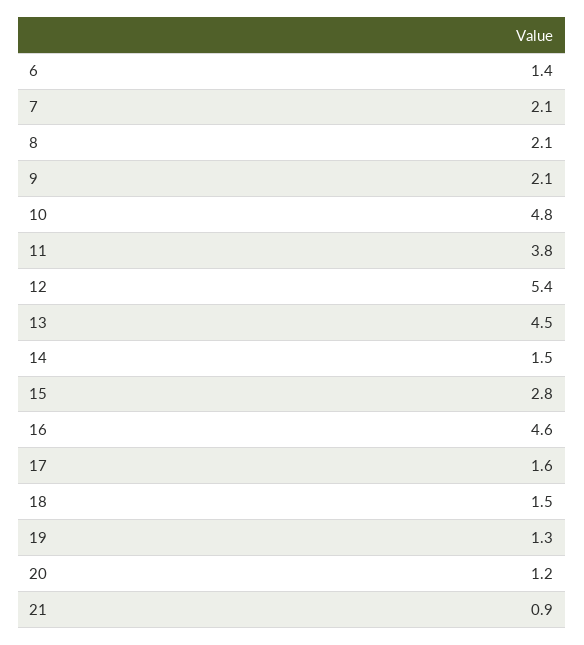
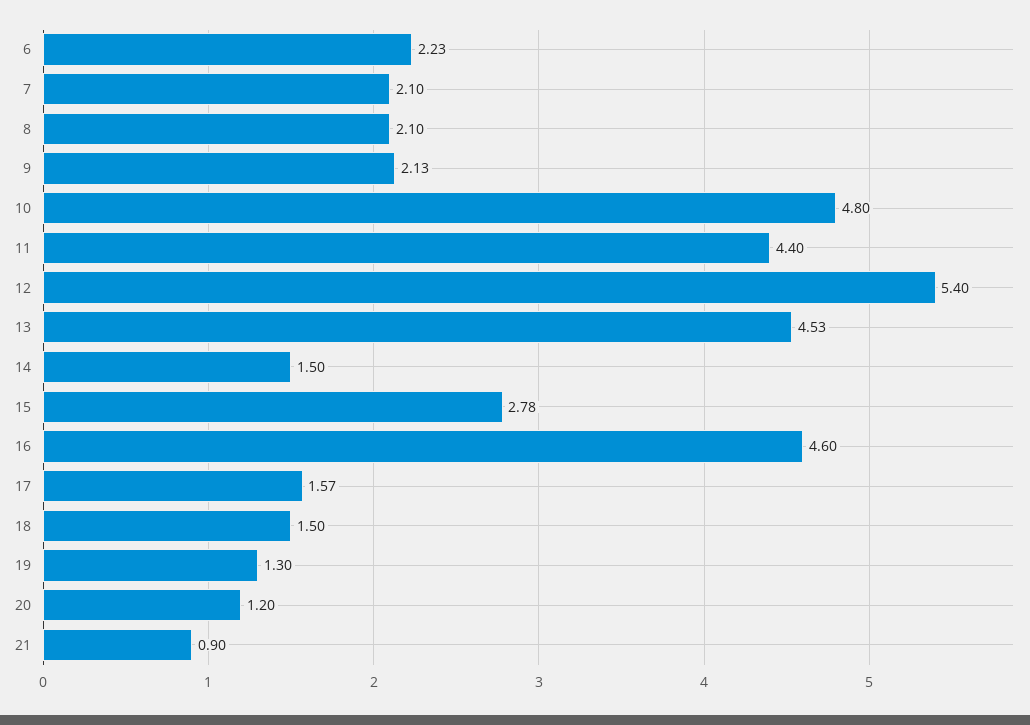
  {
-   "6": 1.4,
+   "6": 2.23,
    "7": 2.1,
    "8": 2.1,
    "9": 2.13,
    "10": 4.8,
-   "11": 3.8,
+   "11": 4.4,
    "12": 5.4,
    "13": 4.53,
    "14": 1.5,
    "15": 2.78,
    "16": 4.6,
    "17": 1.57,
    "18": 1.5,
    "19": 1.3,
    "20": 1.2,
    "21": 0.9
  }

